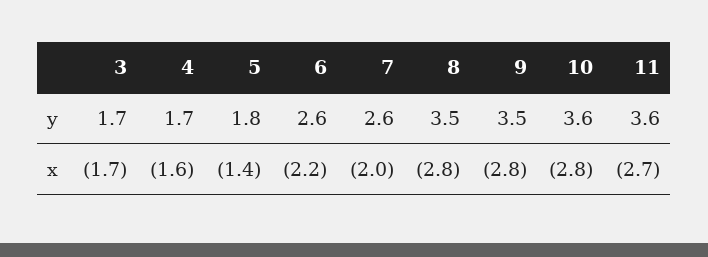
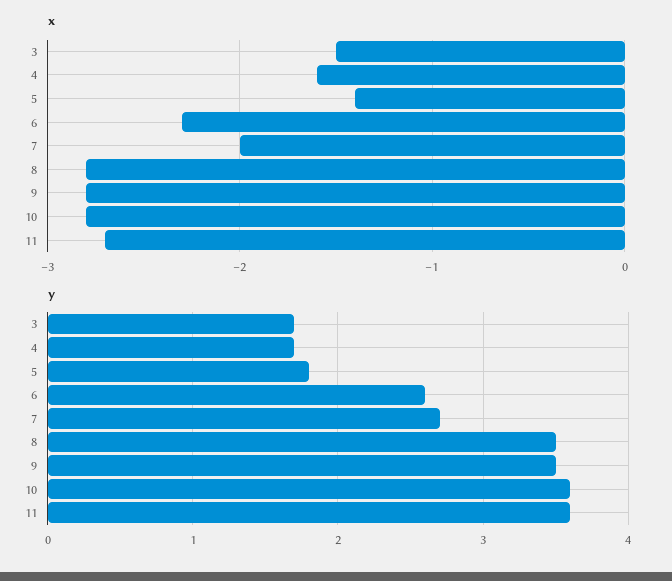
  {
    "y": {
      "3": 1.7,
      "4": 1.7,
      "5": 1.8,
      "6": 2.6,
-     "7": 2.6,
+     "7": 2.7,
      "8": 3.5,
      "9": 3.5,
      "10": 3.6,
      "11": 3.6
    },
    "x": {
-     "3": -1.7,
+     "3": -1.5,
      "4": -1.6,
      "5": -1.4,
-     "6": -2.2,
+     "6": -2.3,
      "7": -2,
      "8": -2.8,
      "9": -2.8,
      "10": -2.8,
      "11": -2.7
    }
  }

